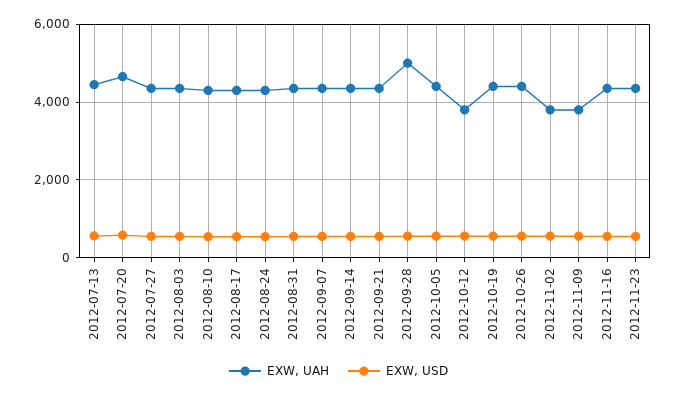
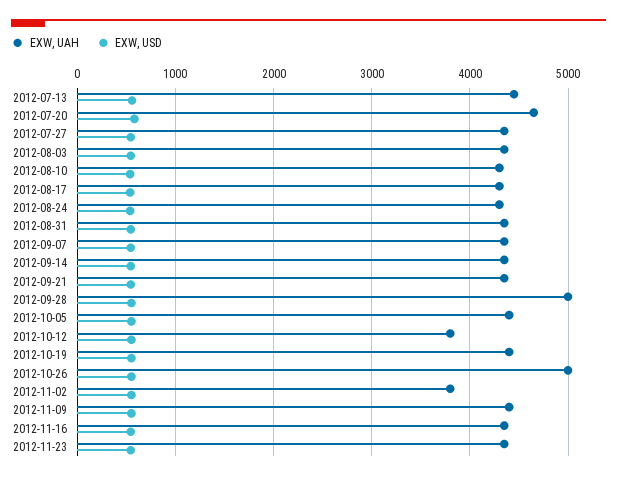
  {
    "EXW, UAH": {
      "2012-07-13": 4500,
      "2012-07-20": 4700,
      "2012-07-27": 4400,
      "2012-08-03": 4400,
      "2012-08-10": 4300,
      "2012-08-17": 4300,
      "2012-08-24": 4300,
      "2012-08-31": 4400,
      "2012-09-07": 4400,
      "2012-09-14": 4400,
      "2012-09-21": 4400,
      "2012-09-28": 5000,
      "2012-10-05": 4400,
      "2012-10-12": 3800,
      "2012-10-19": 4400,
-     "2012-10-26": 4400,
+     "2012-10-26": 5000,
      "2012-11-02": 3800,
-     "2012-11-09": 3800,
+     "2012-11-09": 4400,
      "2012-11-16": 4400,
      "2012-11-23": 4400
    },
    "EXW, USD": {
      "2012-07-13": 600,
      "2012-07-20": 600,
      "2012-07-27": 500,
      "2012-08-03": 500,
      "2012-08-10": 500,
      "2012-08-17": 500,
      "2012-08-24": 500,
      "2012-08-31": 500,
      "2012-09-07": 500,
      "2012-09-14": 500,
      "2012-09-21": 500,
      "2012-09-28": 600,
      "2012-10-05": 600,
      "2012-10-12": 600,
      "2012-10-19": 600,
      "2012-10-26": 600,
      "2012-11-02": 600,
      "2012-11-09": 600,
      "2012-11-16": 500,
      "2012-11-23": 500
    }
  }

